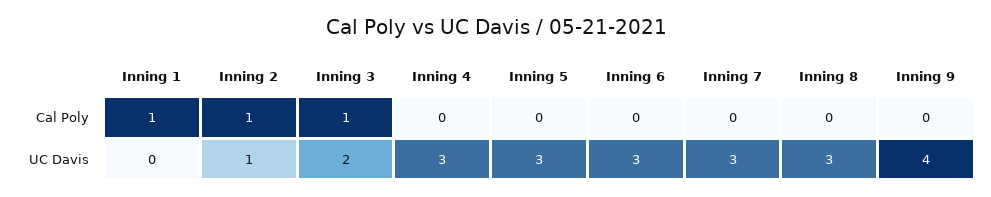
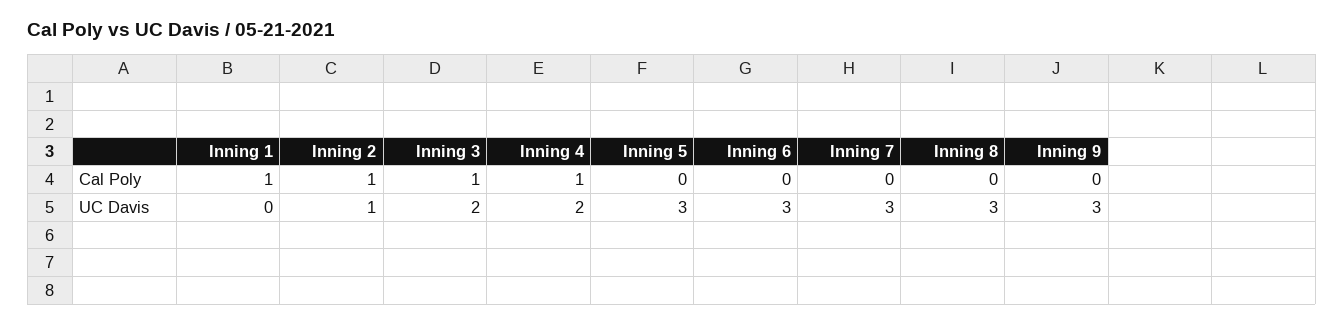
  {
    "Inning 1": {
      "Cal Poly": 1,
      "UC Davis": 0
    },
    "Inning 2": {
      "Cal Poly": 1,
      "UC Davis": 1
    },
    "Inning 3": {
      "Cal Poly": 1,
      "UC Davis": 2
    },
    "Inning 4": {
-     "Cal Poly": 0,
+     "Cal Poly": 1,
-     "UC Davis": 3
+     "UC Davis": 2
    },
    "Inning 5": {
      "Cal Poly": 0,
      "UC Davis": 3
    },
    "Inning 6": {
      "Cal Poly": 0,
      "UC Davis": 3
    },
    "Inning 7": {
      "Cal Poly": 0,
      "UC Davis": 3
    },
    "Inning 8": {
      "Cal Poly": 0,
      "UC Davis": 3
    },
    "Inning 9": {
      "Cal Poly": 0,
-     "UC Davis": 4
+     "UC Davis": 3
    }
  }

